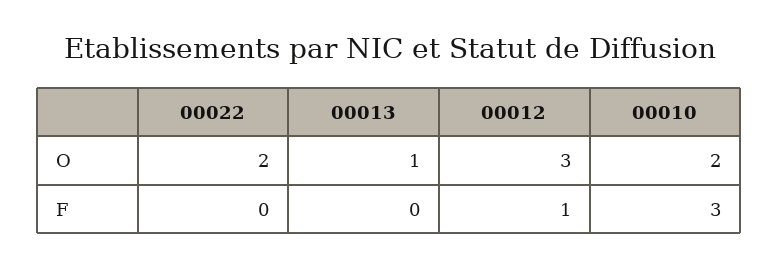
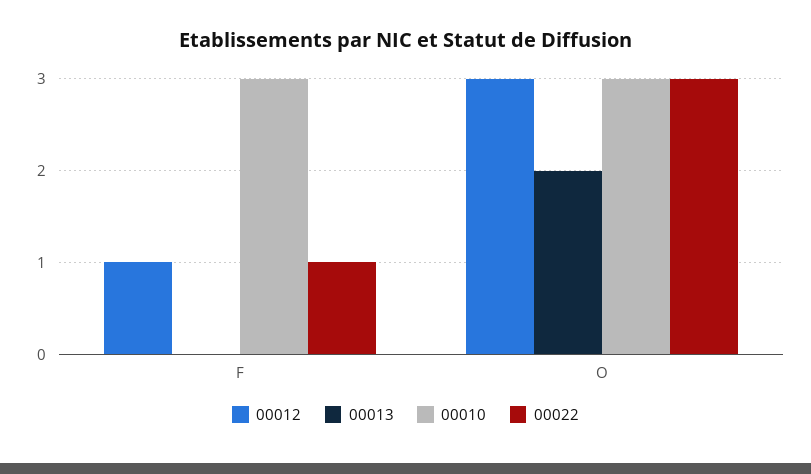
  {
    "00022": {
-     "O": 2,
+     "O": 3,
-     "F": 0
+     "F": 1
    },
    "00013": {
-     "O": 1,
+     "O": 2,
      "F": 0
    },
    "00012": {
      "O": 3,
      "F": 1
    },
    "00010": {
-     "O": 2,
+     "O": 3,
      "F": 3
    }
  }

